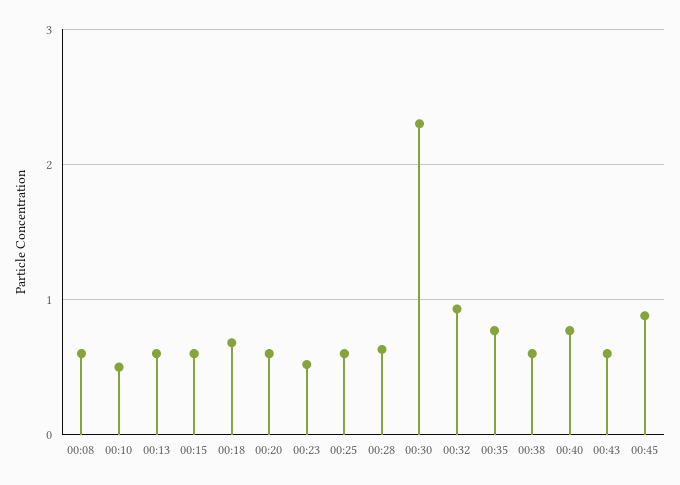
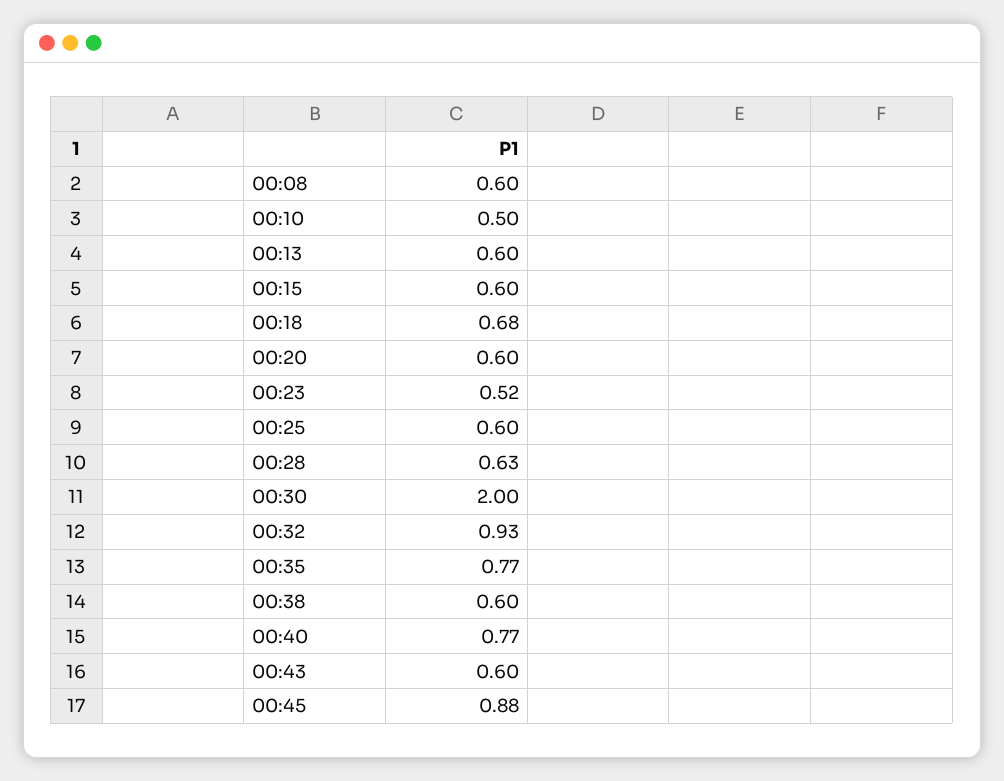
  {
    "00:08": 0.6,
    "00:10": 0.5,
    "00:13": 0.6,
    "00:15": 0.6,
    "00:18": 0.68,
    "00:20": 0.6,
    "00:23": 0.52,
    "00:25": 0.6,
    "00:28": 0.63,
-   "00:30": 2.3,
+   "00:30": 2,
    "00:32": 0.93,
    "00:35": 0.77,
    "00:38": 0.6,
    "00:40": 0.77,
    "00:43": 0.6,
    "00:45": 0.88
  }

